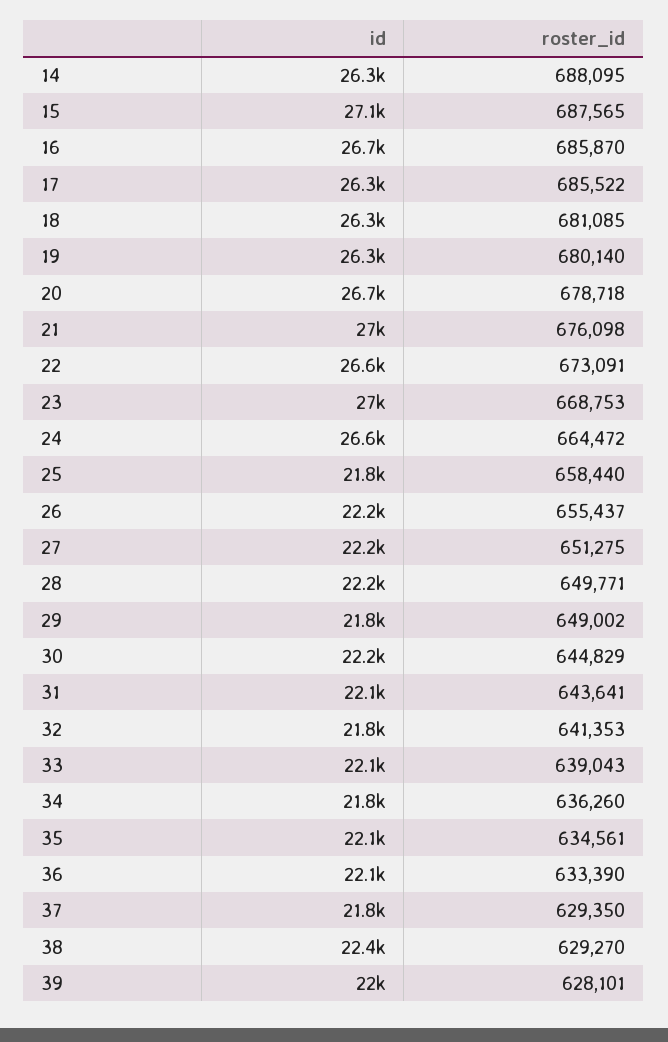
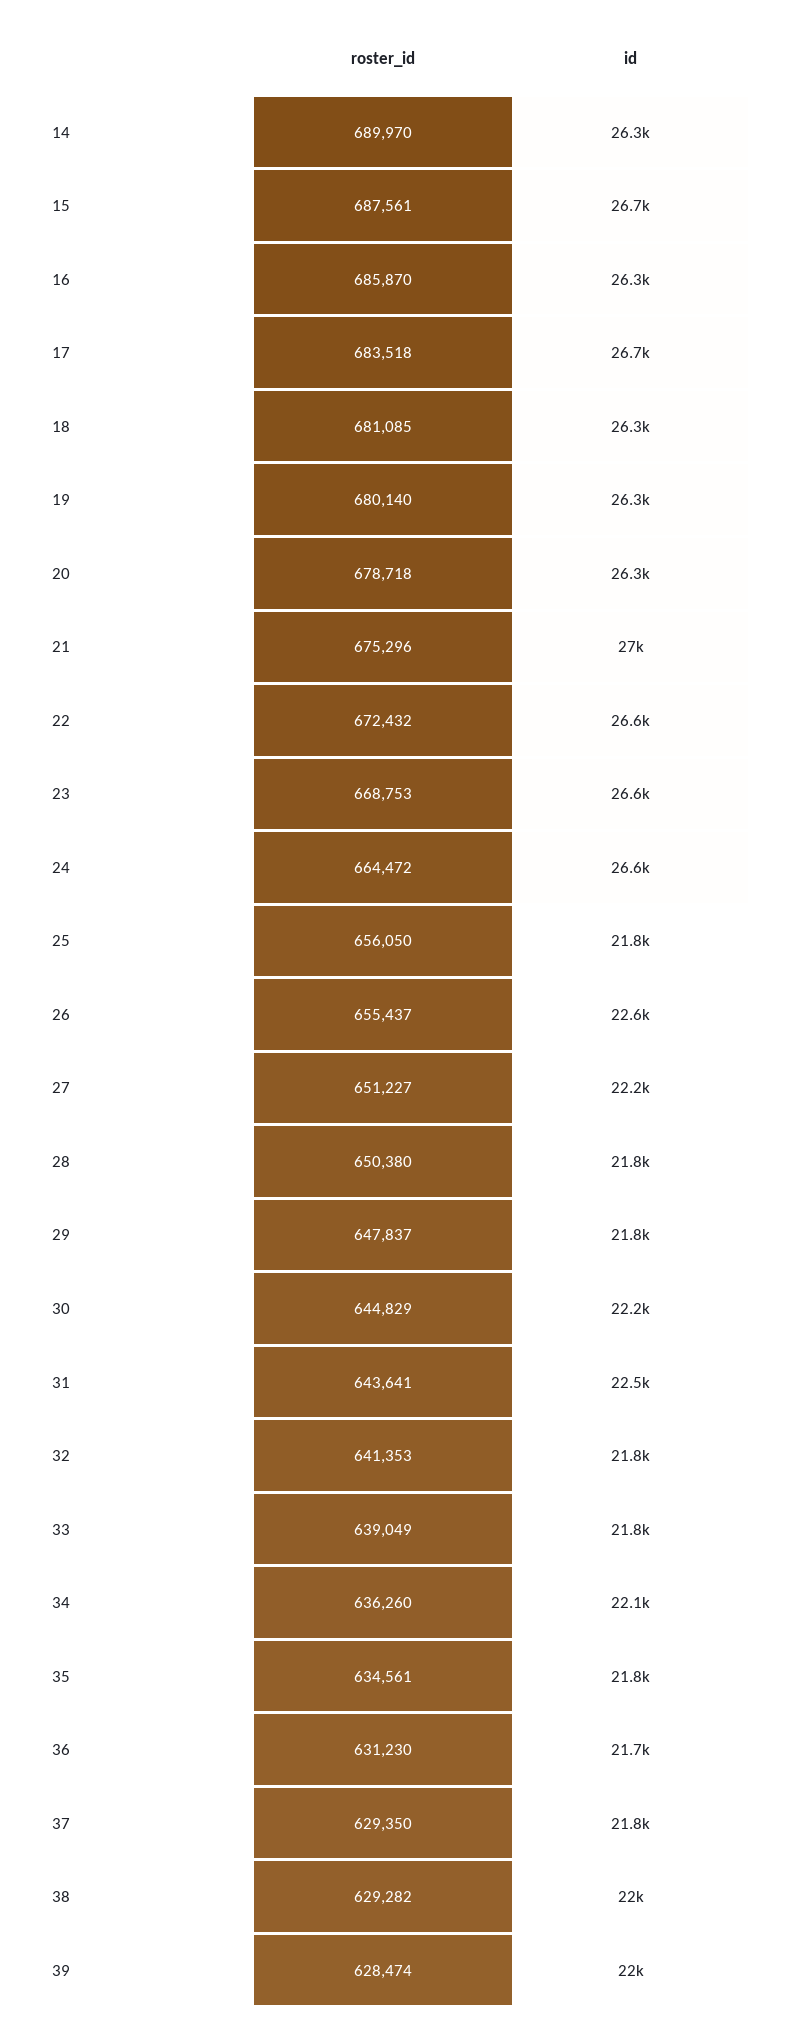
  {
    "id": {
      "14": 26300,
-     "15": 27100,
+     "15": 26700,
-     "16": 26700,
+     "16": 26300,
-     "17": 26300,
+     "17": 26700,
      "18": 26300,
      "19": 26300,
-     "20": 26700,
+     "20": 26300,
      "21": 27000,
      "22": 26600,
-     "23": 27000,
+     "23": 26600,
      "24": 26600,
      "25": 21800,
-     "26": 22200,
+     "26": 22600,
      "27": 22200,
-     "28": 22200,
+     "28": 21800,
      "29": 21800,
      "30": 22200,
-     "31": 22100,
+     "31": 22500,
      "32": 21800,
-     "33": 22100,
+     "33": 21800,
-     "34": 21800,
+     "34": 22100,
-     "35": 22100,
+     "35": 21800,
-     "36": 22100,
+     "36": 21700,
      "37": 21800,
-     "38": 22400,
+     "38": 22000,
      "39": 22000
    },
    "roster_id": {
-     "14": 688095,
+     "14": 689970,
-     "15": 687565,
+     "15": 687561,
      "16": 685870,
-     "17": 685522,
+     "17": 683518,
      "18": 681085,
      "19": 680140,
      "20": 678718,
-     "21": 676098,
+     "21": 675296,
-     "22": 673091,
+     "22": 672432,
      "23": 668753,
      "24": 664472,
-     "25": 658440,
+     "25": 656050,
      "26": 655437,
-     "27": 651275,
+     "27": 651227,
-     "28": 649771,
+     "28": 650380,
-     "29": 649002,
+     "29": 647837,
      "30": 644829,
      "31": 643641,
      "32": 641353,
-     "33": 639043,
+     "33": 639049,
      "34": 636260,
      "35": 634561,
-     "36": 633390,
+     "36": 631230,
      "37": 629350,
-     "38": 629270,
+     "38": 629282,
-     "39": 628101
+     "39": 628474
    }
  }

